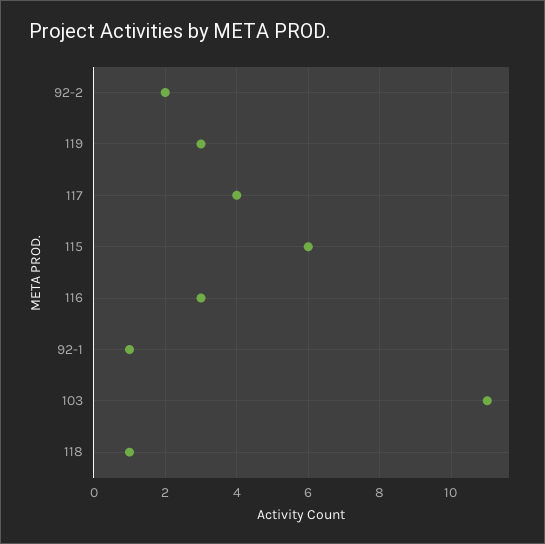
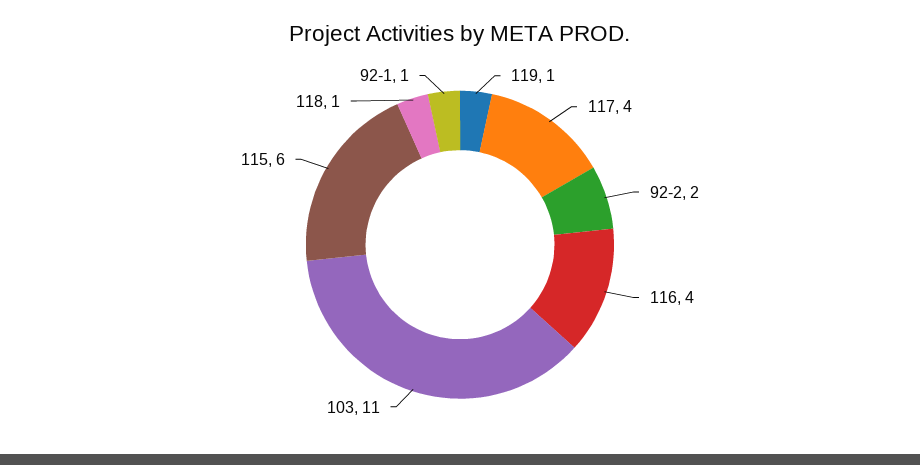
  {
    "92-2": 2,
-   "119": 3,
+   "119": 1,
    "117": 4,
    "115": 6,
-   "116": 3,
+   "116": 4,
    "92-1": 1,
    "103": 11,
    "118": 1
  }

